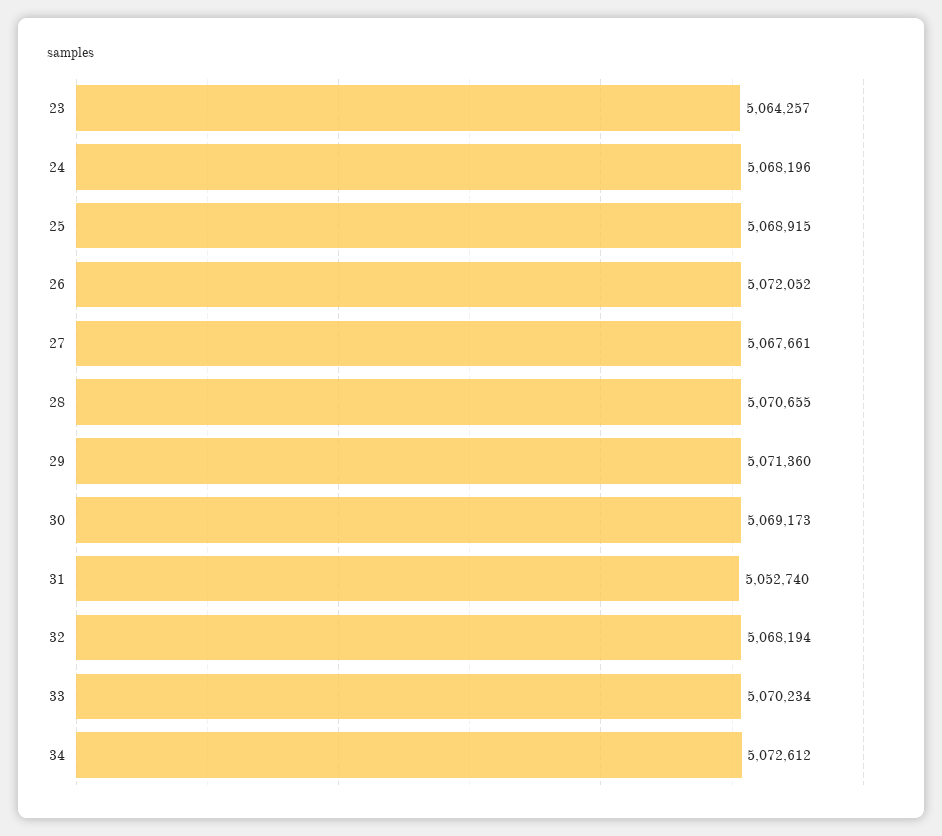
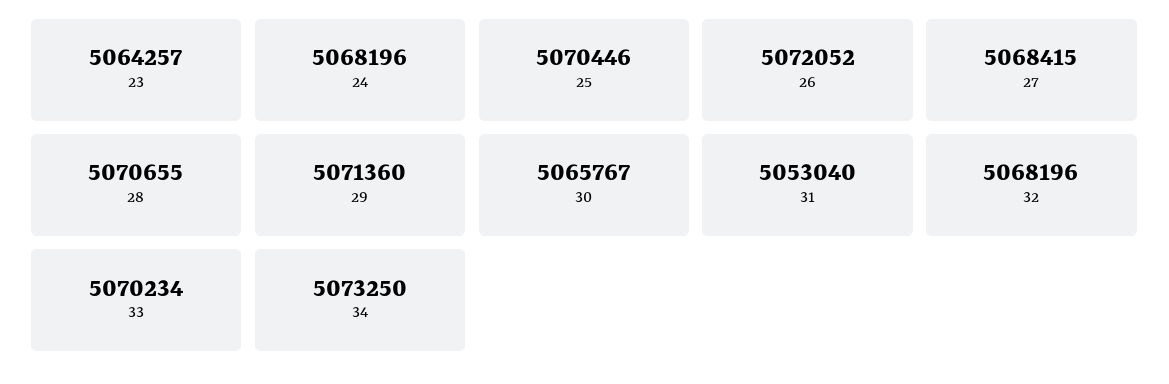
  {
    "23": 5064257,
    "24": 5068196,
-   "25": 5068915,
+   "25": 5070446,
    "26": 5072052,
-   "27": 5067661,
+   "27": 5068415,
    "28": 5070655,
    "29": 5071360,
-   "30": 5069173,
+   "30": 5065767,
-   "31": 5052740,
+   "31": 5053040,
-   "32": 5068194,
+   "32": 5068196,
    "33": 5070234,
-   "34": 5072612
+   "34": 5073250
  }

